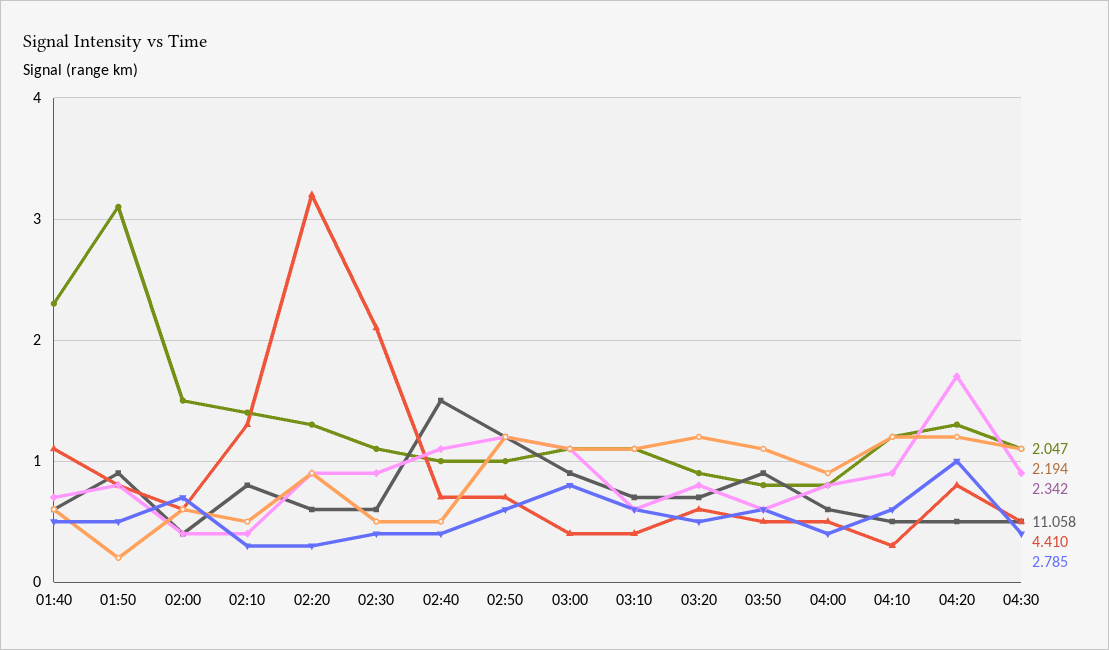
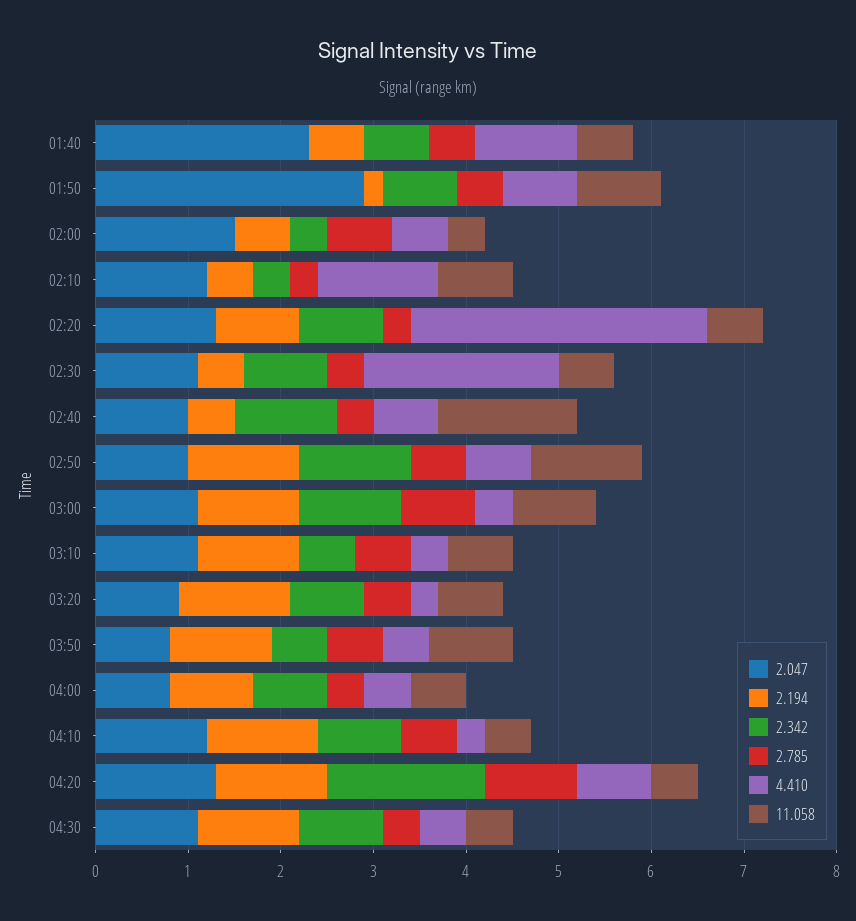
  {
    "2.047": {
      "01:40": 2.3,
-     "01:50": 3.1,
+     "01:50": 2.9,
      "02:00": 1.5,
-     "02:10": 1.4,
+     "02:10": 1.2,
      "02:20": 1.3,
      "02:30": 1.1,
      "02:40": 1,
      "02:50": 1,
      "03:00": 1.1,
      "03:10": 1.1,
      "03:20": 0.9,
      "03:50": 0.8,
      "04:00": 0.8,
      "04:10": 1.2,
      "04:20": 1.3,
      "04:30": 1.1
    },
    "2.194": {
      "01:40": 0.6,
      "01:50": 0.2,
      "02:00": 0.6,
      "02:10": 0.5,
      "02:20": 0.9,
      "02:30": 0.5,
      "02:40": 0.5,
      "02:50": 1.2,
      "03:00": 1.1,
      "03:10": 1.1,
      "03:20": 1.2,
      "03:50": 1.1,
      "04:00": 0.9,
      "04:10": 1.2,
      "04:20": 1.2,
      "04:30": 1.1
    },
    "2.342": {
      "01:40": 0.7,
      "01:50": 0.8,
      "02:00": 0.4,
      "02:10": 0.4,
      "02:20": 0.9,
      "02:30": 0.9,
      "02:40": 1.1,
      "02:50": 1.2,
      "03:00": 1.1,
      "03:10": 0.6,
      "03:20": 0.8,
      "03:50": 0.6,
      "04:00": 0.8,
      "04:10": 0.9,
      "04:20": 1.7,
      "04:30": 0.9
    },
    "11.058": {
      "01:40": 0.6,
      "01:50": 0.9,
      "02:00": 0.4,
      "02:10": 0.8,
      "02:20": 0.6,
      "02:30": 0.6,
      "02:40": 1.5,
      "02:50": 1.2,
      "03:00": 0.9,
      "03:10": 0.7,
      "03:20": 0.7,
      "03:50": 0.9,
      "04:00": 0.6,
      "04:10": 0.5,
      "04:20": 0.5,
      "04:30": 0.5
    },
    "4.410": {
      "01:40": 1.1,
      "01:50": 0.8,
      "02:00": 0.6,
      "02:10": 1.3,
      "02:20": 3.2,
      "02:30": 2.1,
      "02:40": 0.7,
      "02:50": 0.7,
      "03:00": 0.4,
      "03:10": 0.4,
-     "03:20": 0.6,
+     "03:20": 0.3,
      "03:50": 0.5,
      "04:00": 0.5,
      "04:10": 0.3,
      "04:20": 0.8,
      "04:30": 0.5
    },
    "2.785": {
      "01:40": 0.5,
      "01:50": 0.5,
      "02:00": 0.7,
      "02:10": 0.3,
      "02:20": 0.3,
      "02:30": 0.4,
      "02:40": 0.4,
      "02:50": 0.6,
      "03:00": 0.8,
      "03:10": 0.6,
      "03:20": 0.5,
      "03:50": 0.6,
      "04:00": 0.4,
      "04:10": 0.6,
      "04:20": 1,
      "04:30": 0.4
    }
  }

